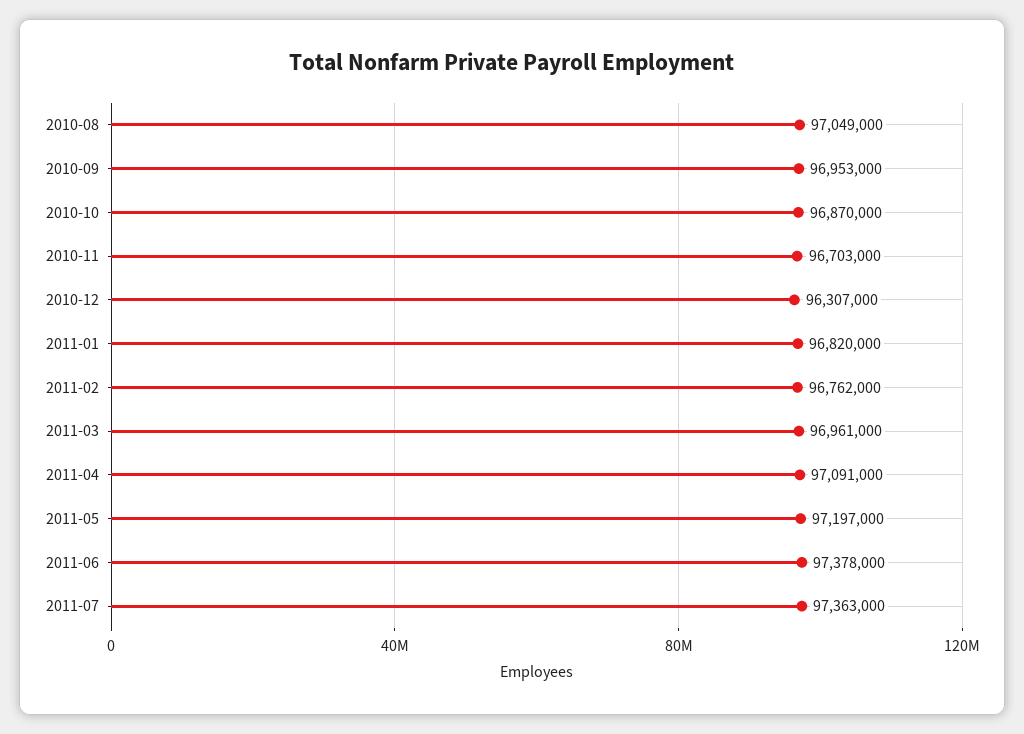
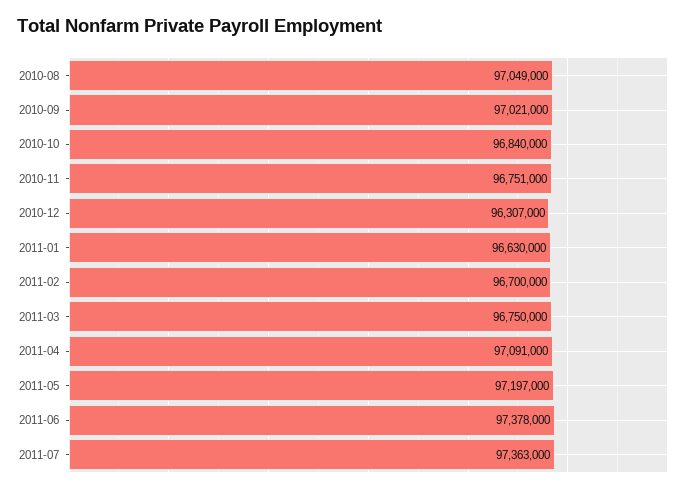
  {
    "2010-08": 97049000,
-   "2010-09": 96953000,
+   "2010-09": 97021000,
-   "2010-10": 96870000,
+   "2010-10": 96840000,
-   "2010-11": 96703000,
+   "2010-11": 96751000,
    "2010-12": 96307000,
-   "2011-01": 96820000,
+   "2011-01": 96630000,
-   "2011-02": 96762000,
+   "2011-02": 96700000,
-   "2011-03": 96961000,
+   "2011-03": 96750000,
    "2011-04": 97091000,
    "2011-05": 97197000,
    "2011-06": 97378000,
    "2011-07": 97363000
  }

